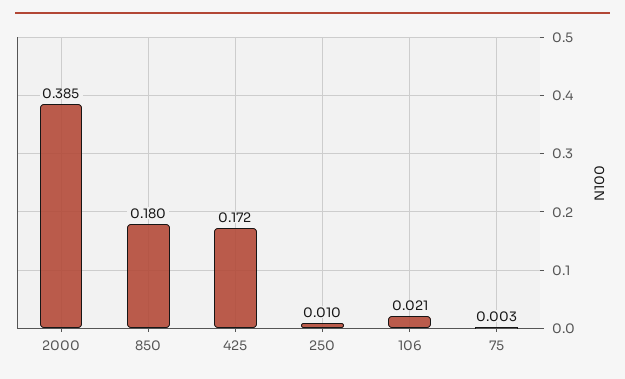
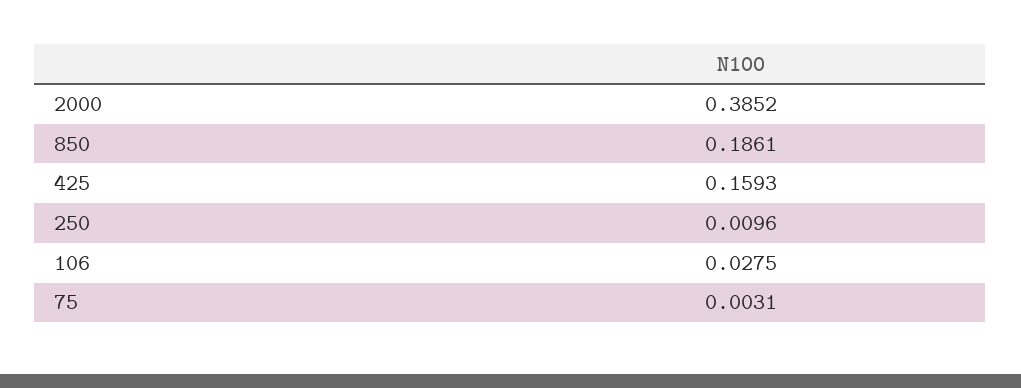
  {
    "2000": 0.3852,
-   "850": 0.18,
+   "850": 0.1861,
-   "425": 0.172,
+   "425": 0.1593,
    "250": 0.0096,
-   "106": 0.021,
+   "106": 0.0275,
    "75": 0.0031
  }

